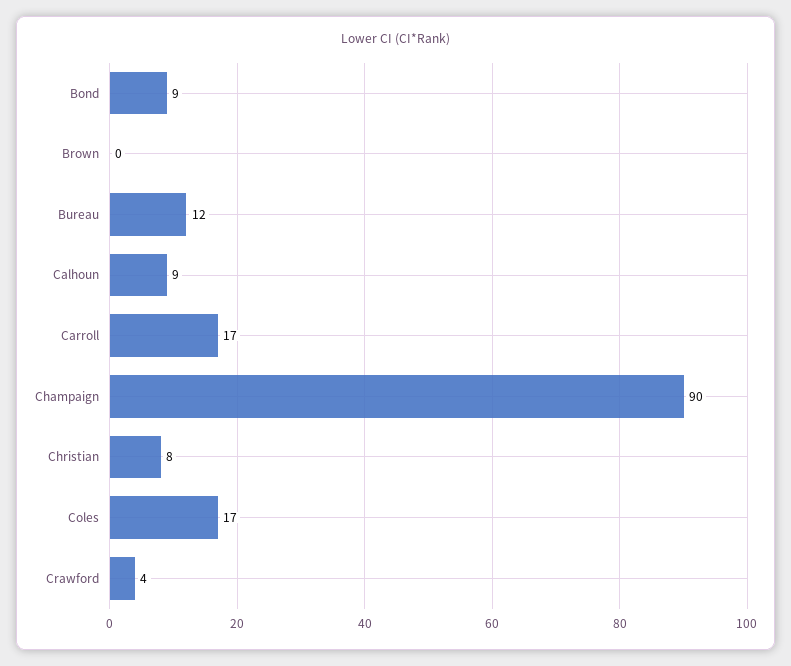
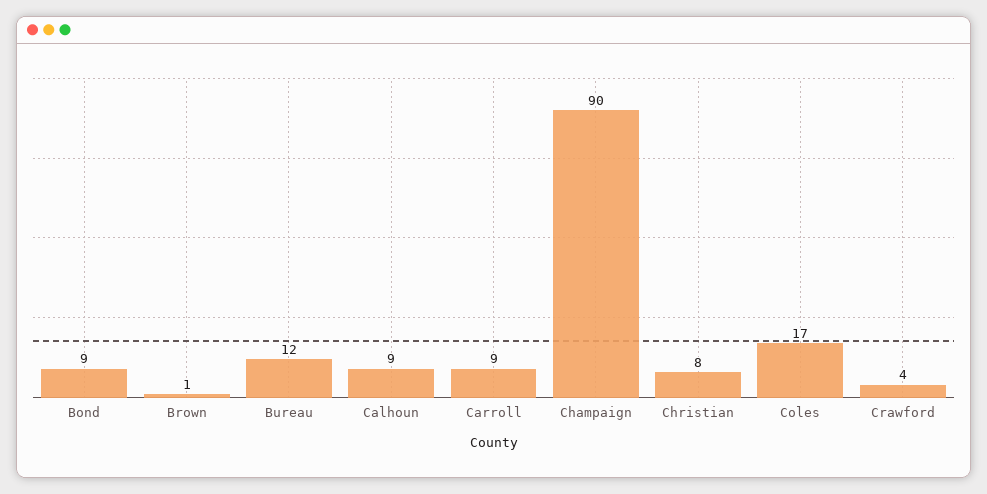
  {
    "Bond": 9,
-   "Brown": 0,
+   "Brown": 1,
    "Bureau": 12,
    "Calhoun": 9,
-   "Carroll": 17,
+   "Carroll": 9,
    "Champaign": 90,
    "Christian": 8,
    "Coles": 17,
    "Crawford": 4
  }

